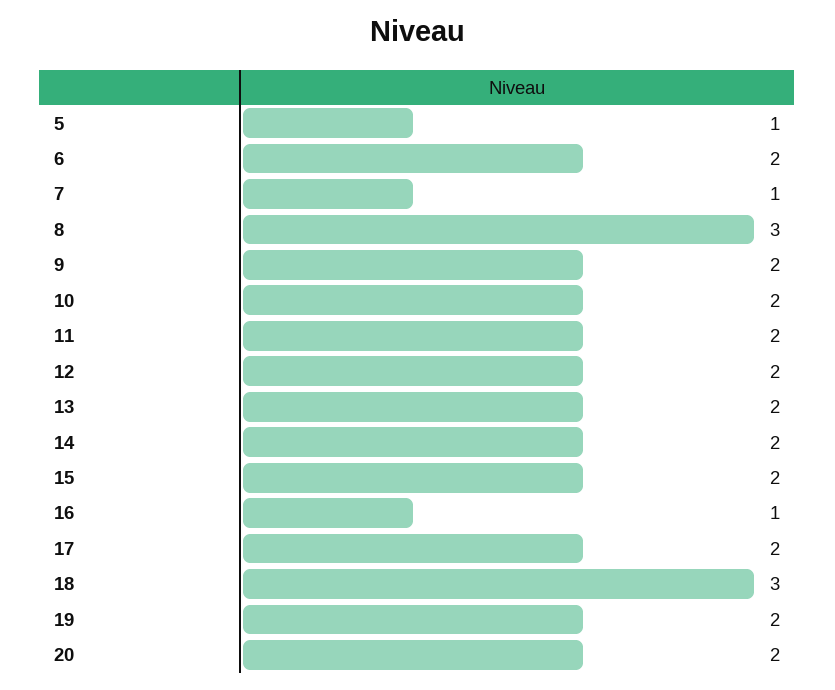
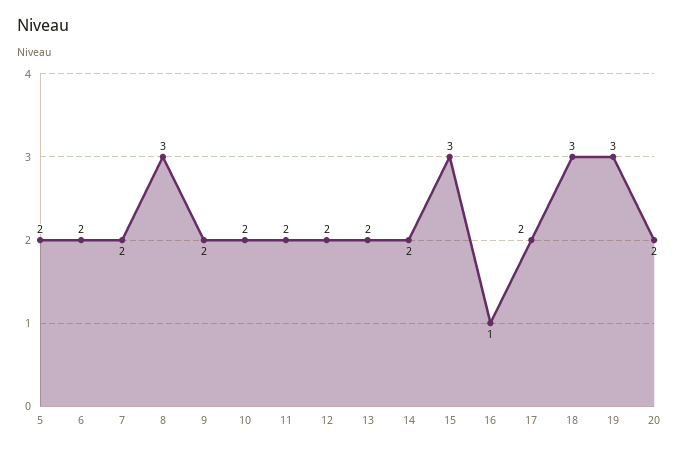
  {
-   "5": 1,
+   "5": 2,
    "6": 2,
-   "7": 1,
+   "7": 2,
    "8": 3,
    "9": 2,
    "10": 2,
    "11": 2,
    "12": 2,
    "13": 2,
    "14": 2,
-   "15": 2,
+   "15": 3,
    "16": 1,
    "17": 2,
    "18": 3,
-   "19": 2,
+   "19": 3,
    "20": 2
  }

